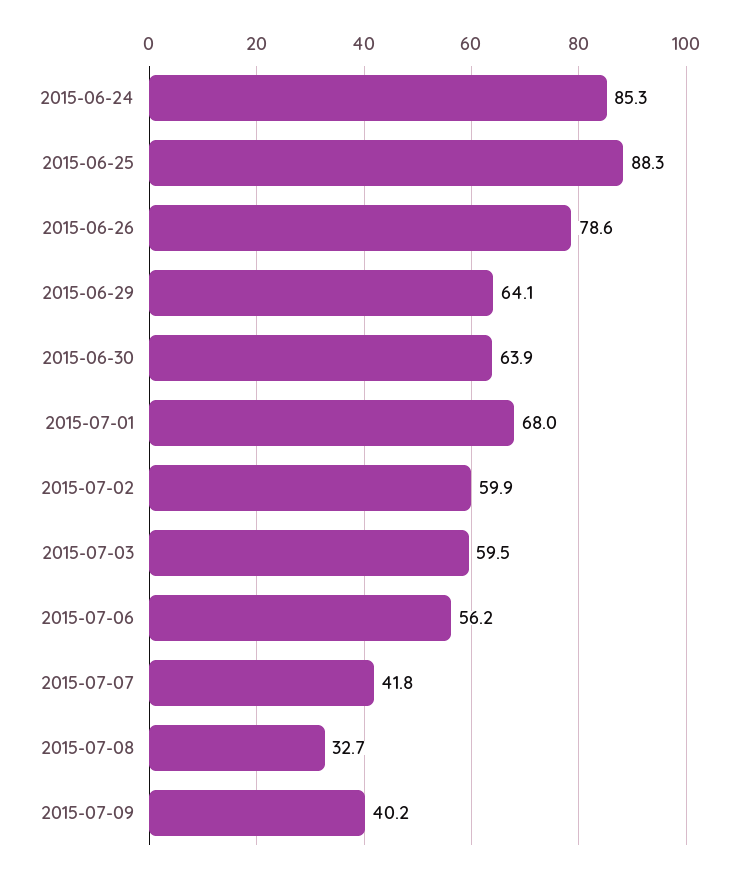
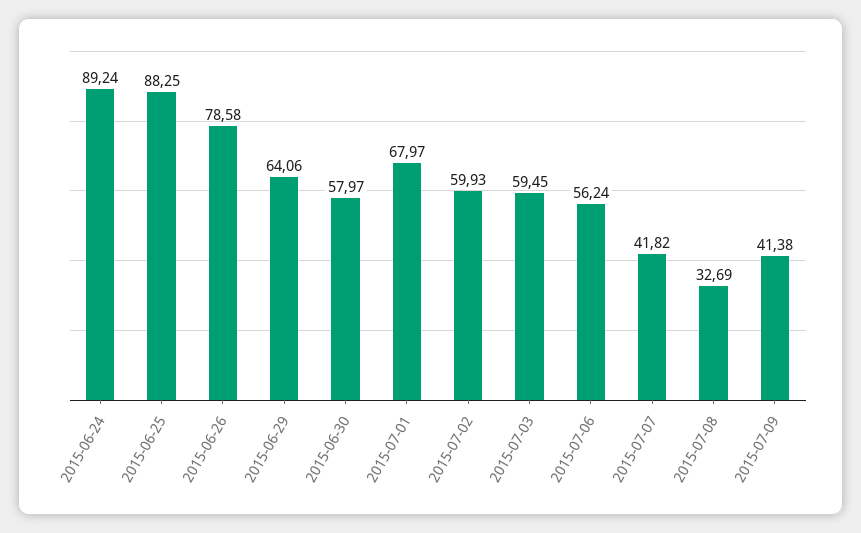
  {
-   "2015-06-24": 85.3,
+   "2015-06-24": 89.24,
    "2015-06-25": 88.25,
    "2015-06-26": 78.58,
    "2015-06-29": 64.06,
-   "2015-06-30": 63.9,
+   "2015-06-30": 57.97,
    "2015-07-01": 67.97,
    "2015-07-02": 59.93,
    "2015-07-03": 59.45,
    "2015-07-06": 56.24,
    "2015-07-07": 41.82,
    "2015-07-08": 32.69,
-   "2015-07-09": 40.2
+   "2015-07-09": 41.38
  }

